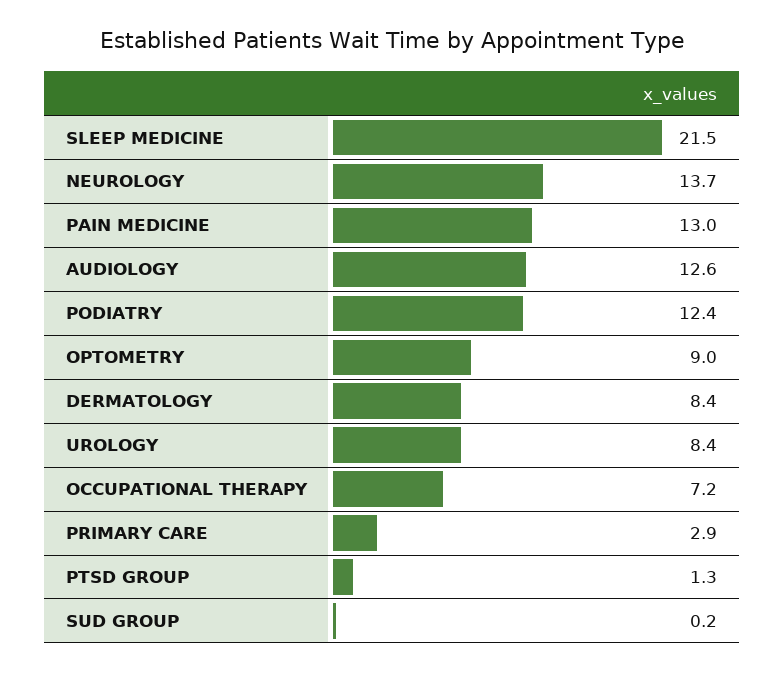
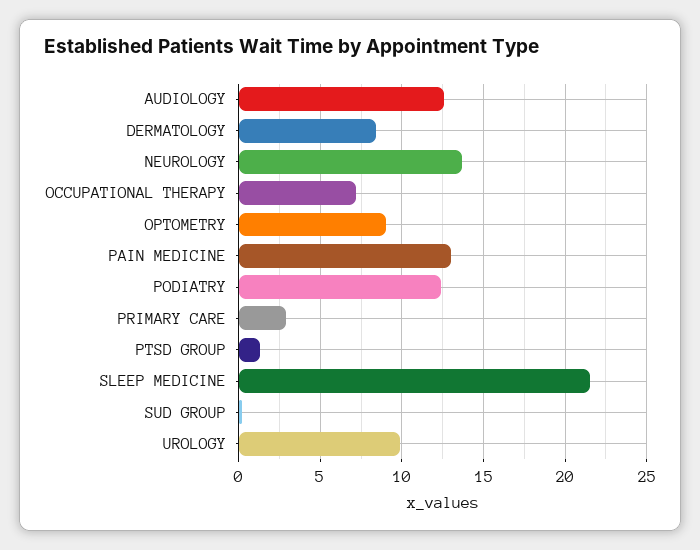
  {
    "SLEEP MEDICINE": 21.5,
    "NEUROLOGY": 13.7,
    "PAIN MEDICINE": 13,
    "AUDIOLOGY": 12.6,
    "PODIATRY": 12.4,
    "OPTOMETRY": 9,
    "DERMATOLOGY": 8.4,
-   "UROLOGY": 8.4,
+   "UROLOGY": 10,
    "OCCUPATIONAL THERAPY": 7.2,
    "PRIMARY CARE": 2.9,
    "PTSD GROUP": 1.3,
    "SUD GROUP": 0.2
  }

